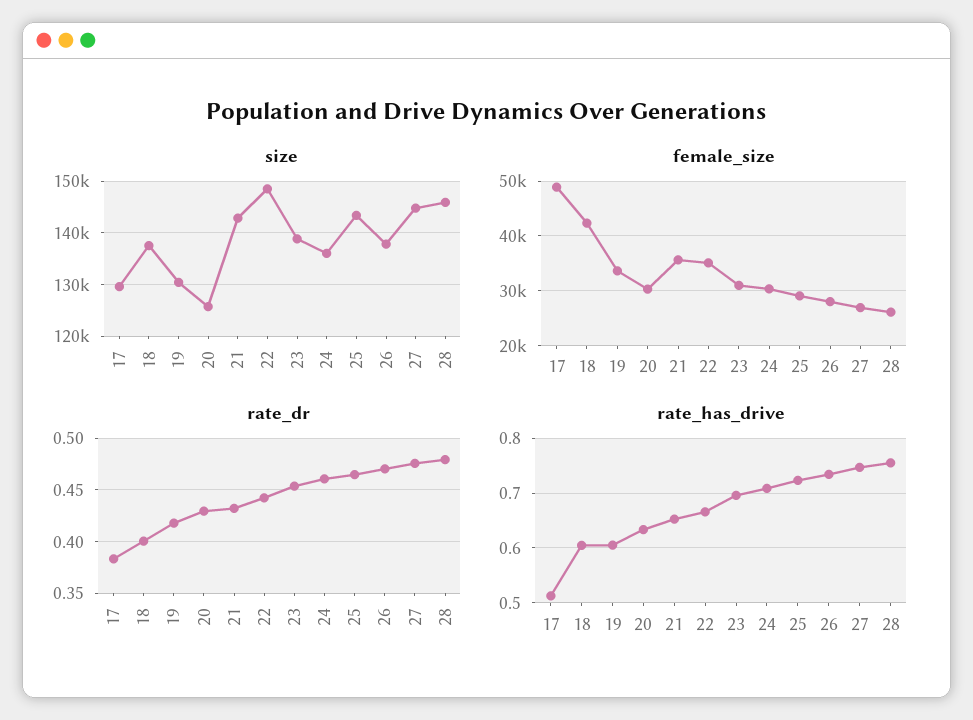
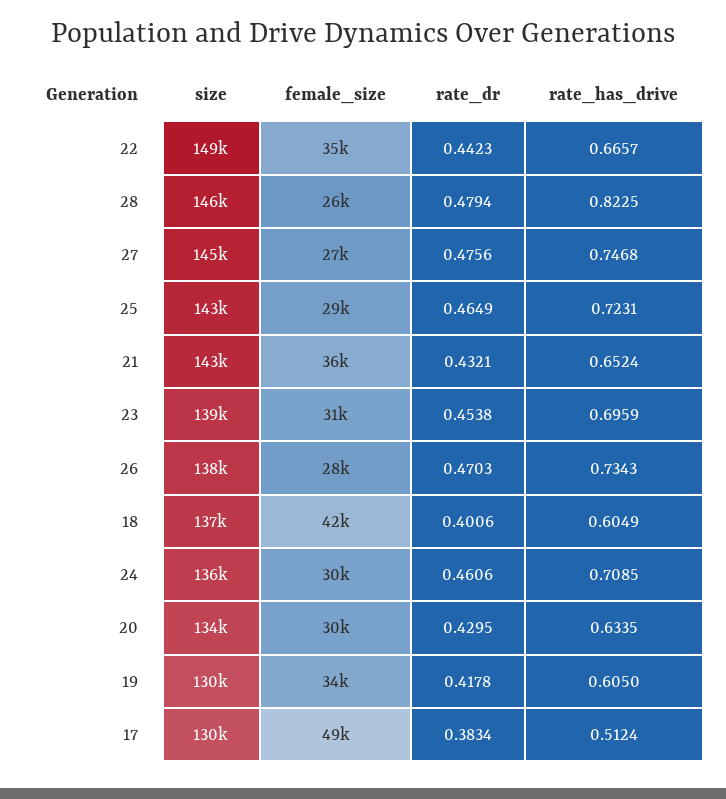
  {
    "size": {
      "17": 130000,
      "18": 137000,
      "19": 130000,
-     "20": 126000,
+     "20": 134000,
      "21": 143000,
      "22": 149000,
      "23": 139000,
      "24": 136000,
      "25": 143000,
      "26": 138000,
      "27": 145000,
      "28": 146000
    },
    "female_size": {
      "17": 49000,
      "18": 42000,
      "19": 34000,
      "20": 30000,
      "21": 36000,
      "22": 35000,
      "23": 31000,
      "24": 30000,
      "25": 29000,
      "26": 28000,
      "27": 27000,
      "28": 26000
    },
    "rate_dr": {
      "17": 0.3834,
      "18": 0.4006,
      "19": 0.4178,
      "20": 0.4295,
      "21": 0.4321,
      "22": 0.4423,
      "23": 0.4538,
      "24": 0.4606,
      "25": 0.4649,
      "26": 0.4703,
      "27": 0.4756,
      "28": 0.4794
    },
    "rate_has_drive": {
      "17": 0.5124,
      "18": 0.6049,
      "19": 0.605,
      "20": 0.6335,
      "21": 0.6524,
      "22": 0.6657,
      "23": 0.6959,
      "24": 0.7085,
      "25": 0.7231,
      "26": 0.7343,
      "27": 0.7468,
-     "28": 0.76
+     "28": 0.8225
    }
  }

